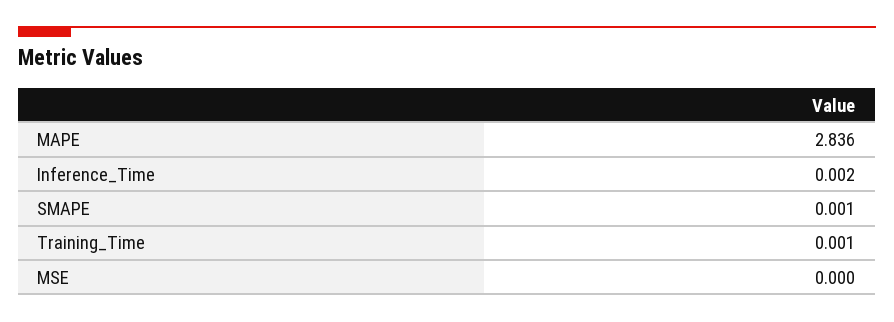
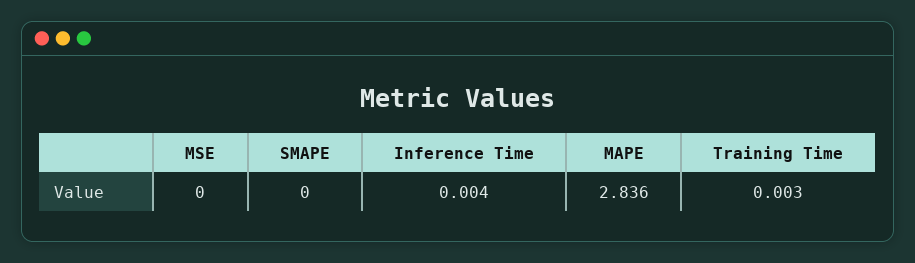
  {
    "MAPE": 2.836,
-   "Inference_Time": 0.002,
+   "Inference_Time": 0.004,
-   "SMAPE": 0.001,
+   "SMAPE": 0,
-   "Training_Time": 0.001,
+   "Training_Time": 0.003,
    "MSE": 0
  }

